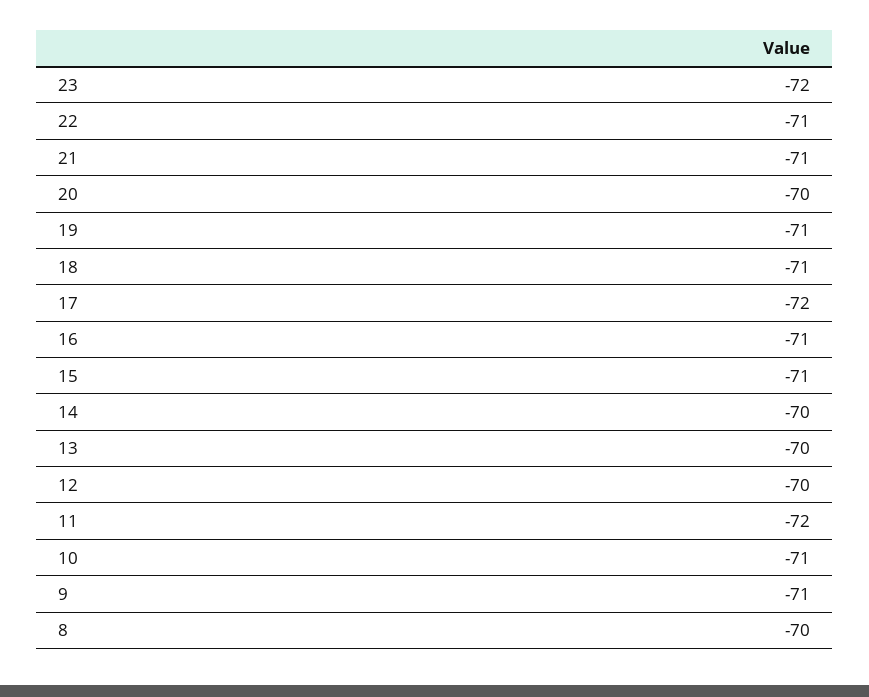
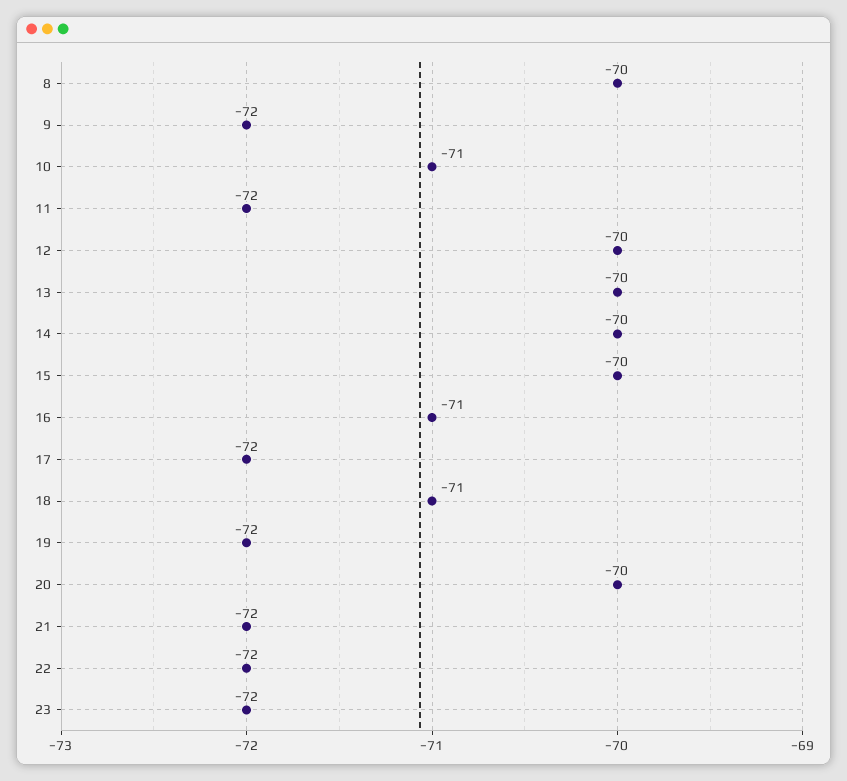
  {
    "23": -72,
-   "22": -71,
+   "22": -72,
-   "21": -71,
+   "21": -72,
    "20": -70,
-   "19": -71,
+   "19": -72,
    "18": -71,
    "17": -72,
    "16": -71,
-   "15": -71,
+   "15": -70,
    "14": -70,
    "13": -70,
    "12": -70,
    "11": -72,
    "10": -71,
-   "9": -71,
+   "9": -72,
    "8": -70
  }

